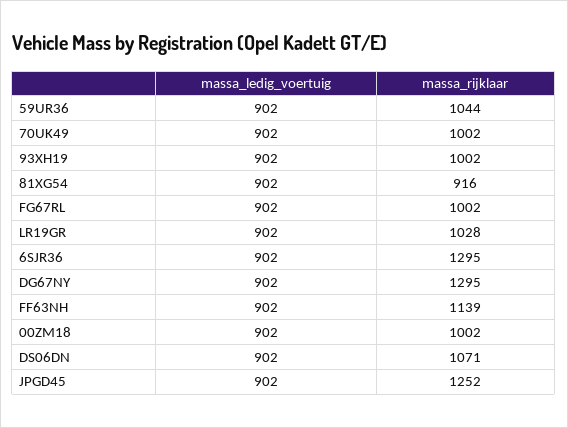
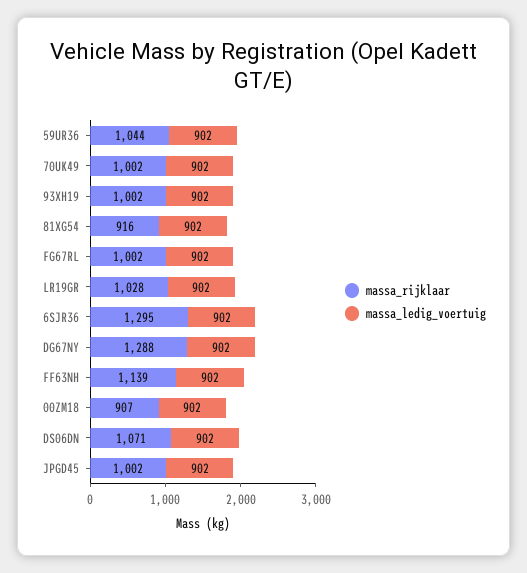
  {
    "massa_ledig_voertuig": {
      "59UR36": 902,
      "70UK49": 902,
      "93XH19": 902,
      "81XG54": 902,
      "FG67RL": 902,
      "LR19GR": 902,
      "6SJR36": 902,
      "DG67NY": 902,
      "FF63NH": 902,
      "00ZM18": 902,
      "DS06DN": 902,
      "JPGD45": 902
    },
    "massa_rijklaar": {
      "59UR36": 1044,
      "70UK49": 1002,
      "93XH19": 1002,
      "81XG54": 916,
      "FG67RL": 1002,
      "LR19GR": 1028,
      "6SJR36": 1295,
-     "DG67NY": 1295,
+     "DG67NY": 1288,
      "FF63NH": 1139,
-     "00ZM18": 1002,
+     "00ZM18": 907,
      "DS06DN": 1071,
-     "JPGD45": 1252
+     "JPGD45": 1002
    }
  }

